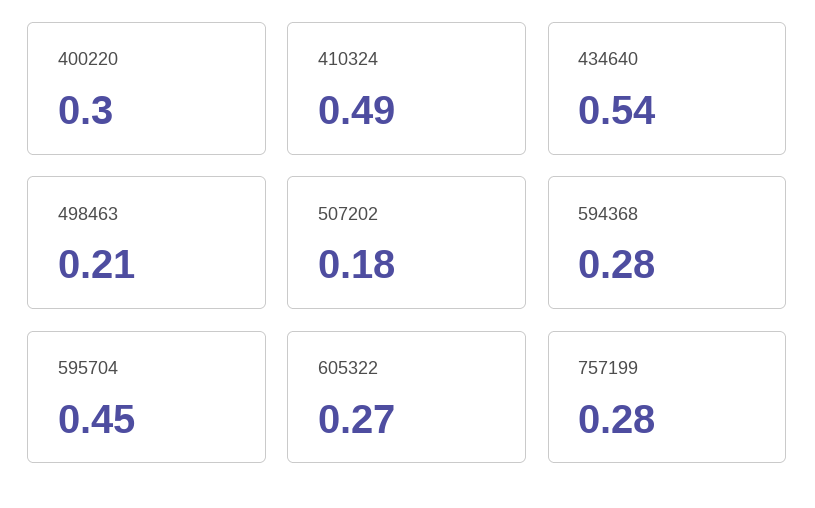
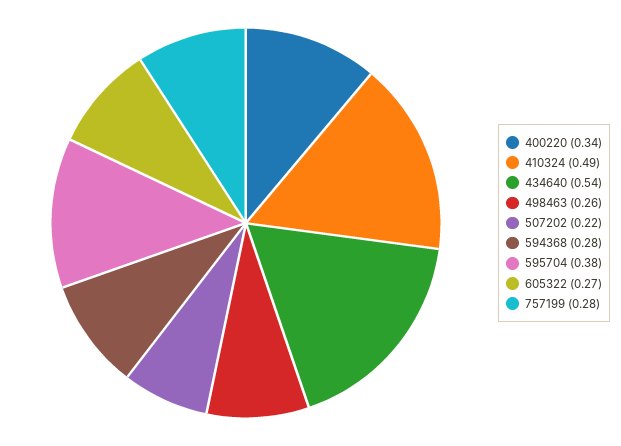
  {
-   "400220": 0.3,
+   "400220": 0.34,
    "410324": 0.49,
    "434640": 0.54,
-   "498463": 0.21,
+   "498463": 0.26,
-   "507202": 0.18,
+   "507202": 0.22,
    "594368": 0.28,
-   "595704": 0.45,
+   "595704": 0.38,
    "605322": 0.27,
    "757199": 0.28
  }

